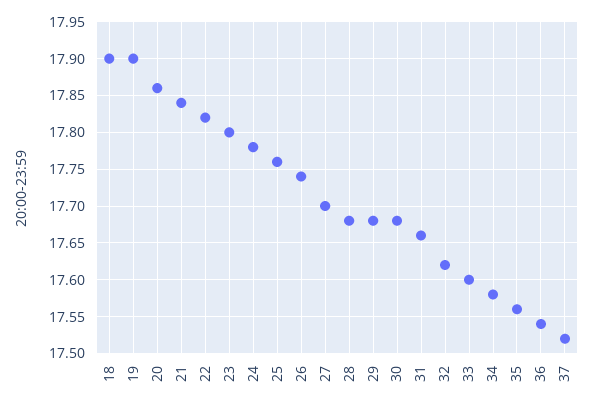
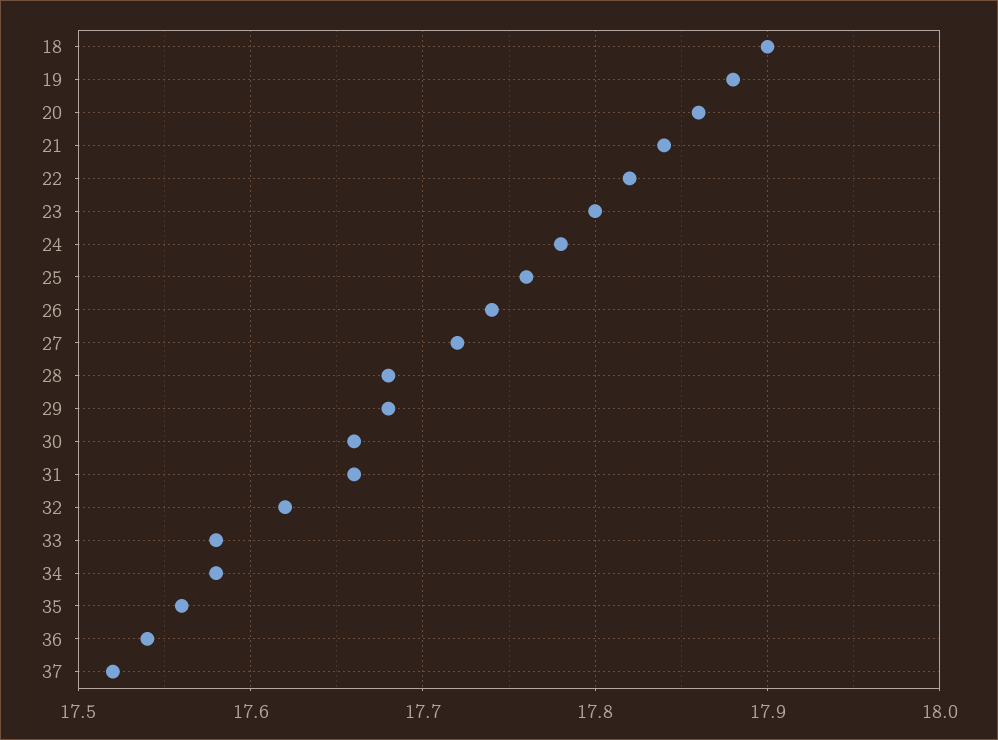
  {
    "18": 17.9,
-   "19": 17.9,
+   "19": 17.88,
    "20": 17.86,
    "21": 17.84,
    "22": 17.82,
    "23": 17.8,
    "24": 17.78,
    "25": 17.76,
    "26": 17.74,
-   "27": 17.7,
+   "27": 17.72,
    "28": 17.68,
    "29": 17.68,
-   "30": 17.68,
+   "30": 17.66,
    "31": 17.66,
    "32": 17.62,
-   "33": 17.6,
+   "33": 17.58,
    "34": 17.58,
    "35": 17.56,
    "36": 17.54,
    "37": 17.52
  }

